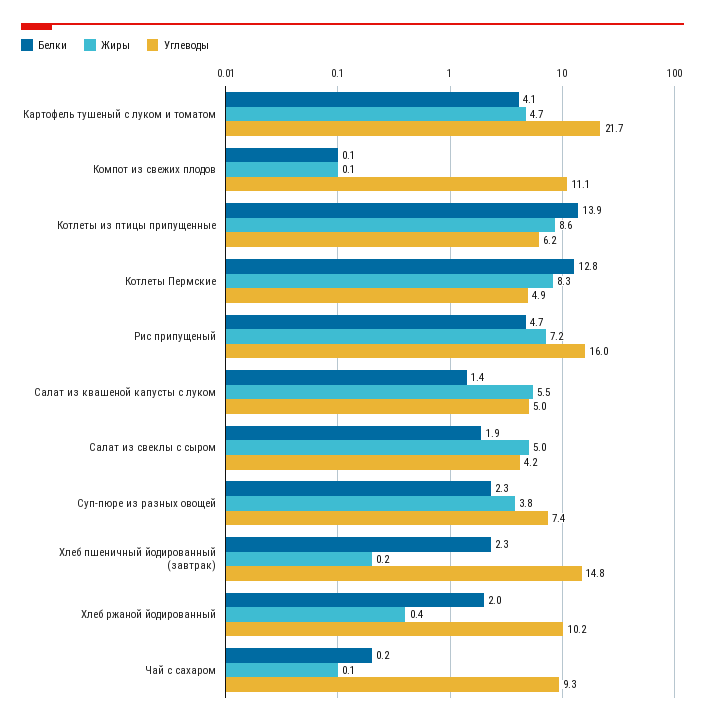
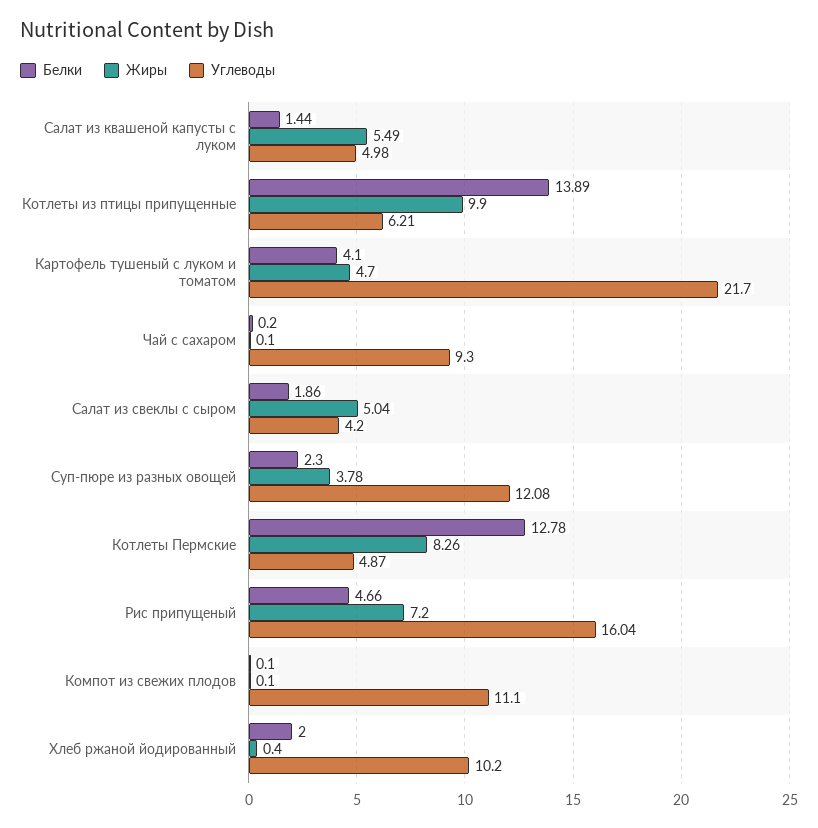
  {
    "Белки": {
      "Картофель тушеный с луком и томатом": 4.1,
      "Компот из свежих плодов": 0.1,
      "Котлеты из птицы припущенные": 13.89,
      "Котлеты Пермские": 12.78,
      "Рис припущеный": 4.66,
      "Салат из квашеной капусты с луком": 1.44,
      "Салат из свеклы с сыром": 1.86,
      "Суп-пюре из разных овощей": 2.3,
-     "Хлеб пшеничный йодированный (завтрак)": 2.3,
      "Хлеб ржаной йодированный": 2,
      "Чай с сахаром": 0.2
    },
    "Жиры": {
      "Картофель тушеный с луком и томатом": 4.7,
      "Компот из свежих плодов": 0.1,
-     "Котлеты из птицы припущенные": 8.6,
+     "Котлеты из птицы припущенные": 9.9,
      "Котлеты Пермские": 8.26,
      "Рис припущеный": 7.2,
      "Салат из квашеной капусты с луком": 5.49,
      "Салат из свеклы с сыром": 5.04,
      "Суп-пюре из разных овощей": 3.78,
-     "Хлеб пшеничный йодированный (завтрак)": 0.2,
      "Хлеб ржаной йодированный": 0.4,
      "Чай с сахаром": 0.1
    },
    "Углеводы": {
      "Картофель тушеный с луком и томатом": 21.7,
      "Компот из свежих плодов": 11.1,
      "Котлеты из птицы припущенные": 6.21,
      "Котлеты Пермские": 4.87,
      "Рис припущеный": 16.04,
      "Салат из квашеной капусты с луком": 4.98,
      "Салат из свеклы с сыром": 4.2,
-     "Суп-пюре из разных овощей": 7.4,
+     "Суп-пюре из разных овощей": 12.08,
-     "Хлеб пшеничный йодированный (завтрак)": 14.8,
      "Хлеб ржаной йодированный": 10.2,
      "Чай с сахаром": 9.3
    }
  }

